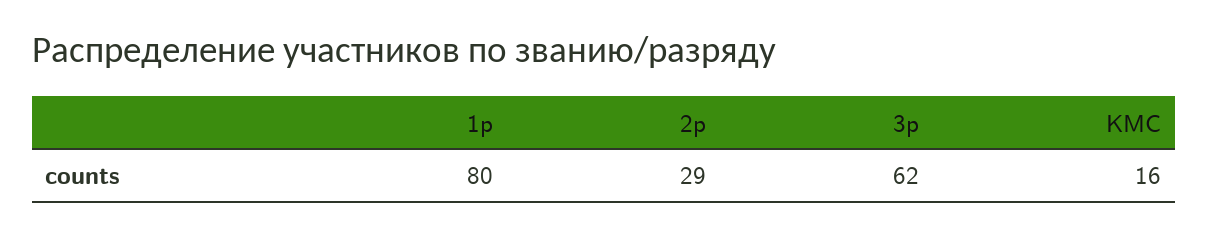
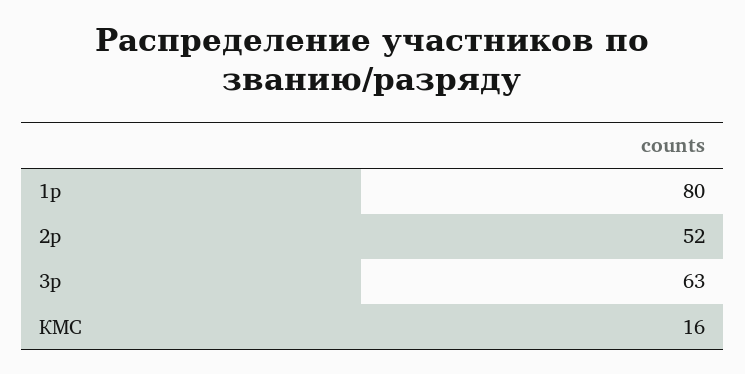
  {
    "1р": 80,
-   "2р": 29,
+   "2р": 52,
-   "3р": 62,
+   "3р": 63,
    "КМС": 16
  }

